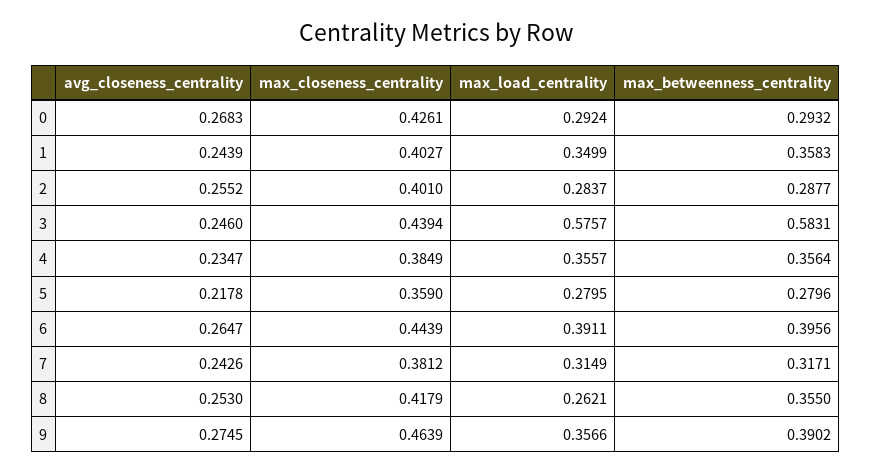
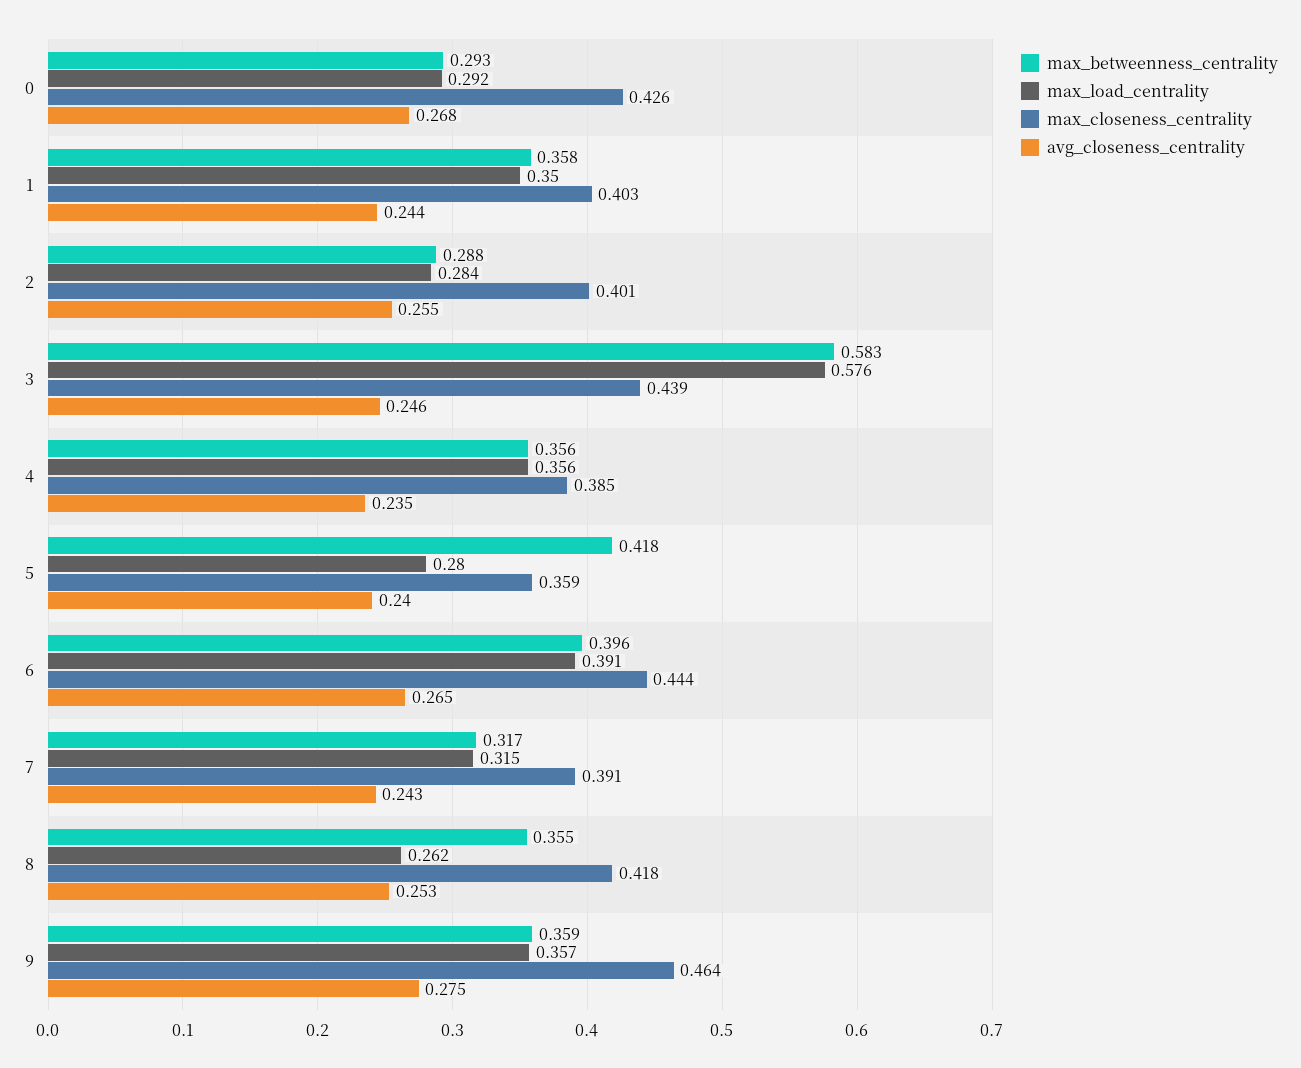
  {
    "avg_closeness_centrality": {
      "0": 0.2683,
      "1": 0.2439,
      "2": 0.2552,
      "3": 0.246,
      "4": 0.2347,
-     "5": 0.2178,
+     "5": 0.24,
      "6": 0.2647,
      "7": 0.2426,
      "8": 0.253,
      "9": 0.2745
    },
    "max_closeness_centrality": {
      "0": 0.4261,
      "1": 0.4027,
      "2": 0.401,
      "3": 0.4394,
      "4": 0.3849,
      "5": 0.359,
      "6": 0.4439,
-     "7": 0.3812,
+     "7": 0.391,
      "8": 0.4179,
      "9": 0.4639
    },
    "max_load_centrality": {
      "0": 0.2924,
      "1": 0.3499,
      "2": 0.2837,
      "3": 0.5757,
      "4": 0.3557,
      "5": 0.2795,
      "6": 0.3911,
      "7": 0.3149,
      "8": 0.2621,
      "9": 0.3566
    },
    "max_betweenness_centrality": {
      "0": 0.2932,
      "1": 0.3583,
      "2": 0.2877,
      "3": 0.5831,
      "4": 0.3564,
-     "5": 0.2796,
+     "5": 0.418,
      "6": 0.3956,
      "7": 0.3171,
      "8": 0.355,
-     "9": 0.3902
+     "9": 0.359
    }
  }

